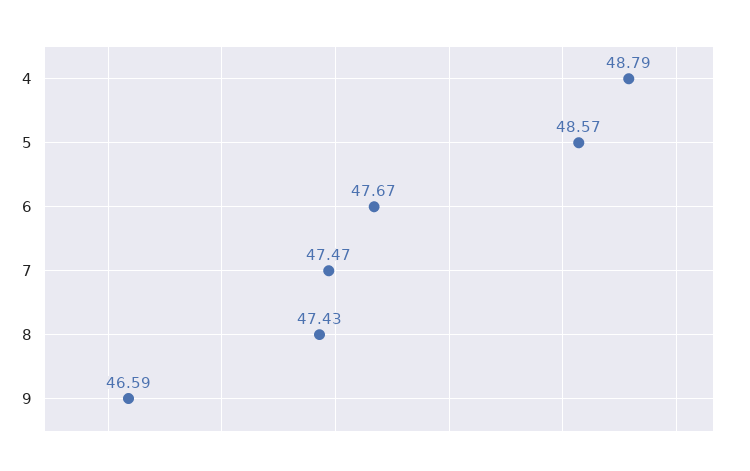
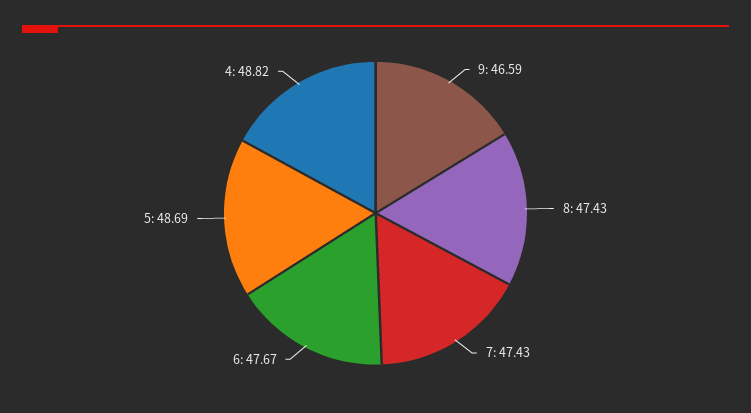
  {
-   "4": 48.79,
+   "4": 48.82,
-   "5": 48.57,
+   "5": 48.69,
    "6": 47.67,
-   "7": 47.47,
+   "7": 47.43,
    "8": 47.43,
    "9": 46.59
  }

